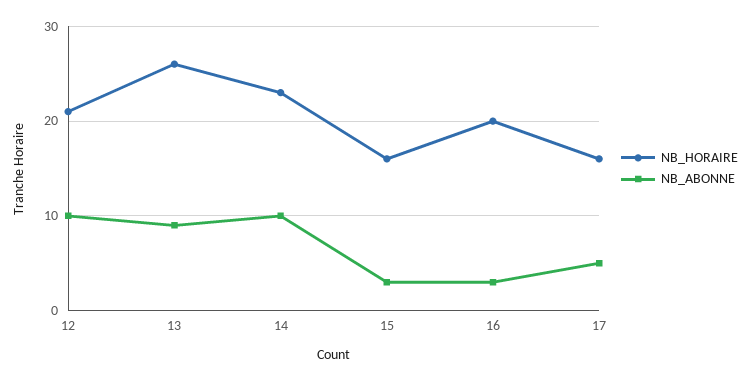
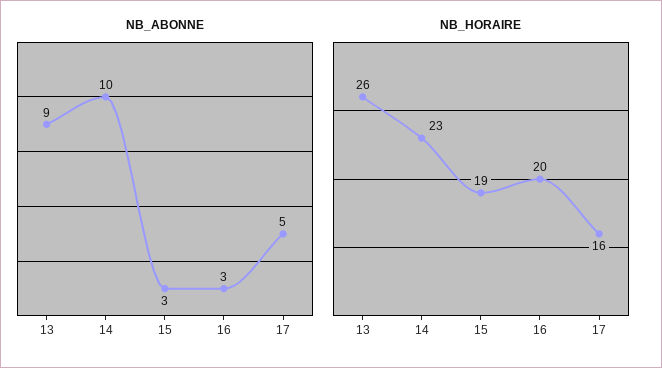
  {
    "NB_HORAIRE": {
-     "12": 21,
      "13": 26,
      "14": 23,
-     "15": 16,
+     "15": 19,
      "16": 20,
      "17": 16
    },
    "NB_ABONNE": {
-     "12": 10,
      "13": 9,
      "14": 10,
      "15": 3,
      "16": 3,
      "17": 5
    }
  }

